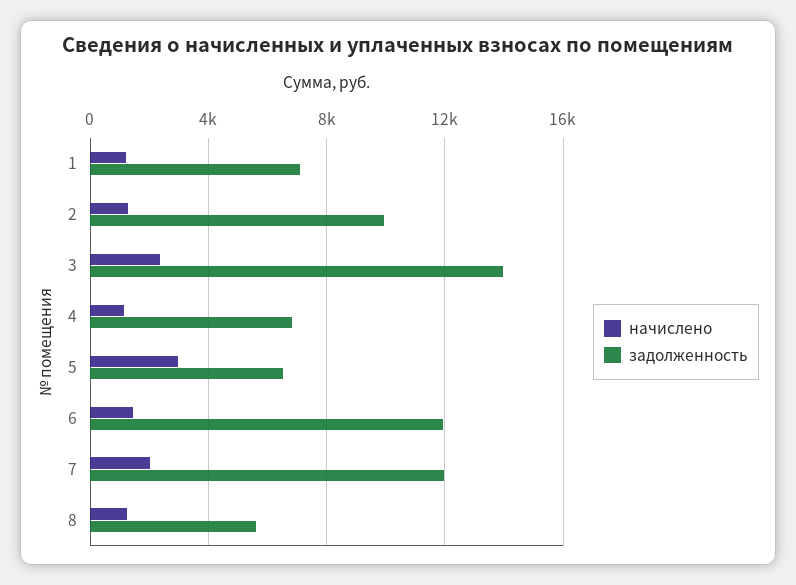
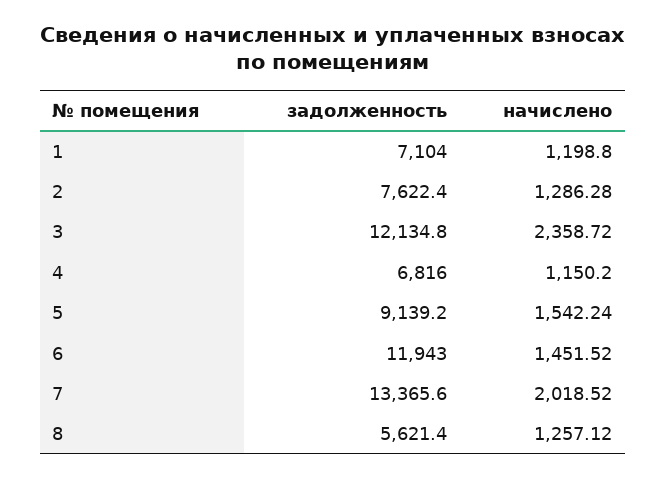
  {
    "начислено": {
      "1": 1198.8,
      "2": 1286.28,
      "3": 2358.72,
      "4": 1150.2,
-     "5": 3000,
+     "5": 1542.24,
      "6": 1451.52,
      "7": 2018.52,
      "8": 1257.12
    },
    "задолженность": {
      "1": 7104,
-     "2": 10000,
+     "2": 7622.4,
-     "3": 14000,
+     "3": 12134.8,
      "4": 6816,
-     "5": 6500,
+     "5": 9139.2,
      "6": 11943,
-     "7": 12000,
+     "7": 13365.6,
      "8": 5621.4
    }
  }

